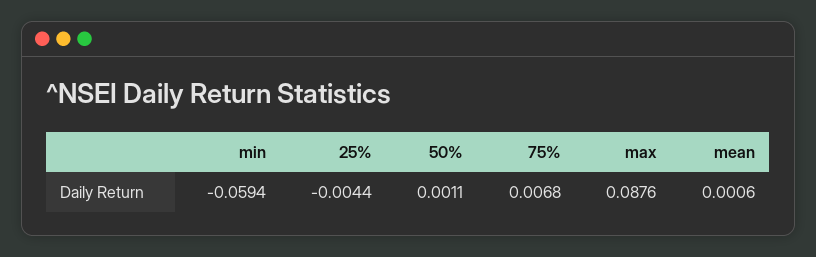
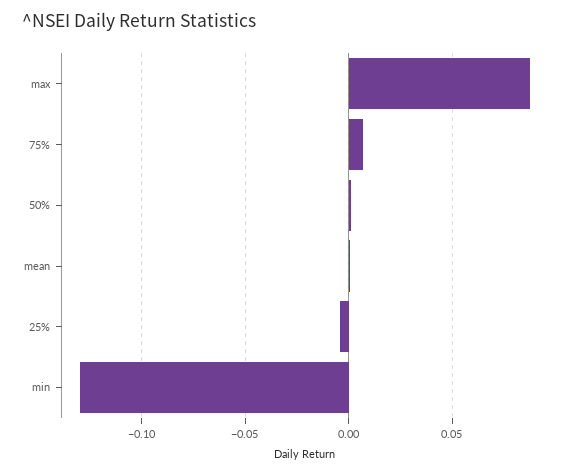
  {
-   "min": -0.0594,
+   "min": -0.13,
    "25%": -0.0044,
    "50%": 0.0011,
    "75%": 0.0068,
    "max": 0.0876,
    "mean": 0.0006
  }

